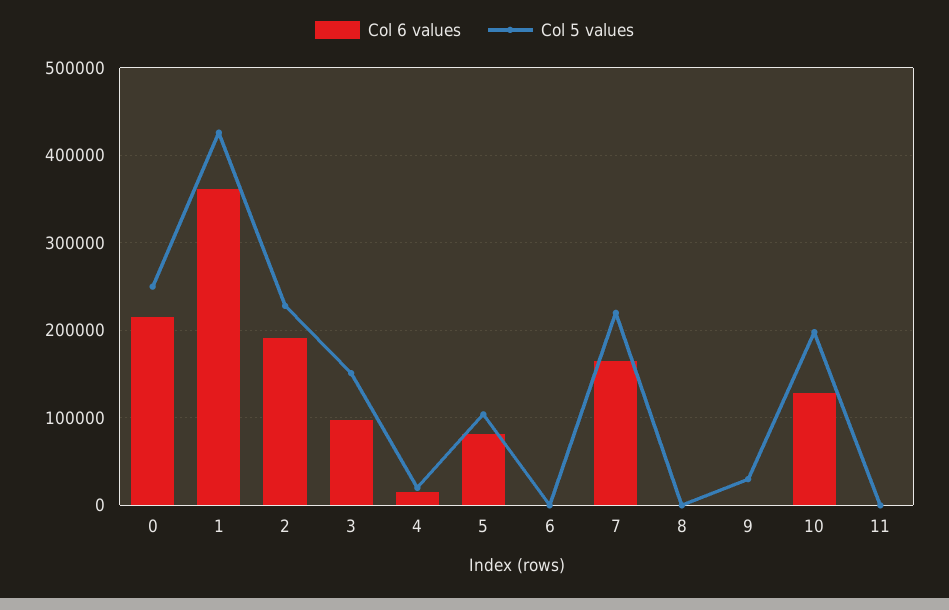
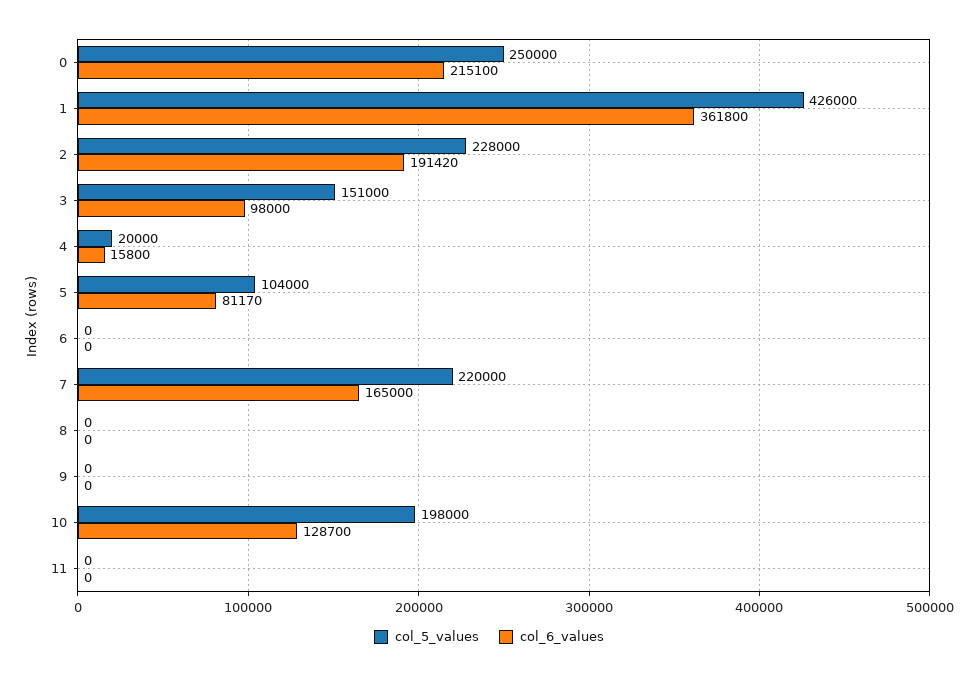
  {
    "Col 6 values": {
      "0": 215100,
      "1": 361800,
      "2": 191420,
      "3": 98000,
      "4": 15800,
      "5": 81170,
      "6": 0,
      "7": 165000,
      "8": 0,
      "9": 0,
      "10": 128700,
      "11": 0
    },
    "Col 5 values": {
      "0": 250000,
      "1": 426000,
      "2": 228000,
      "3": 151000,
      "4": 20000,
      "5": 104000,
      "6": 0,
      "7": 220000,
      "8": 0,
-     "9": 30000,
+     "9": 0,
      "10": 198000,
      "11": 0
    }
  }

